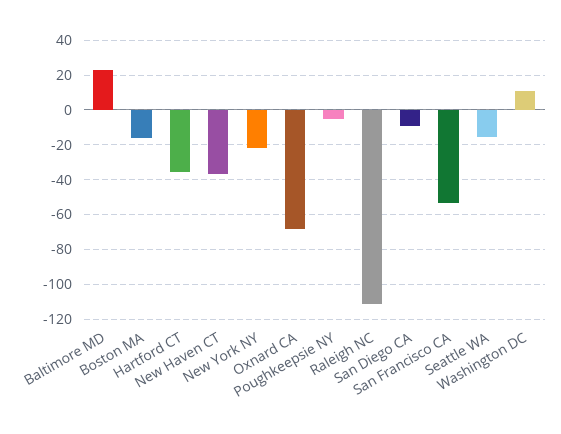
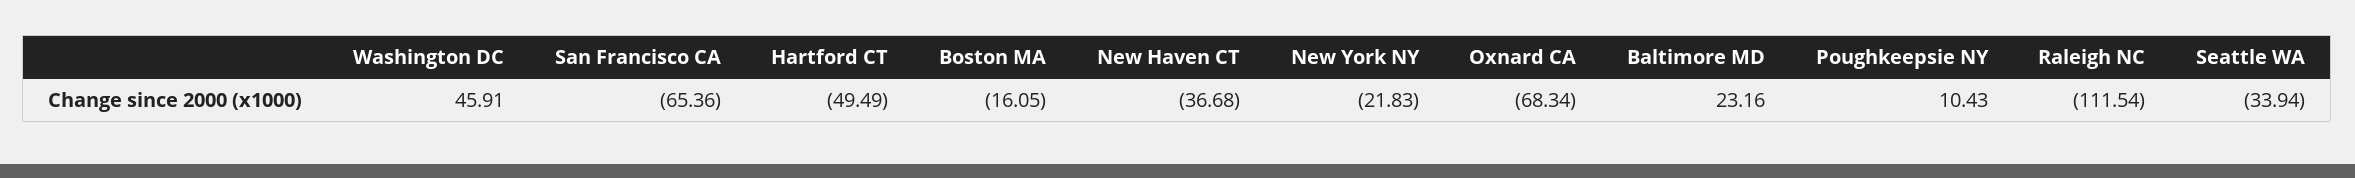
  {
    "Baltimore MD": 23.16,
    "Boston MA": -16.05,
-   "Hartford CT": -35,
+   "Hartford CT": -49.49,
    "New Haven CT": -36.68,
    "New York NY": -21.83,
    "Oxnard CA": -68.34,
-   "Poughkeepsie NY": -5,
+   "Poughkeepsie NY": 10.43,
    "Raleigh NC": -111.54,
-   "San Diego CA": -10,
-   "San Francisco CA": -55,
+   "San Francisco CA": -65.36,
-   "Seattle WA": -15,
+   "Seattle WA": -33.94,
-   "Washington DC": 10
+   "Washington DC": 45.91
  }

